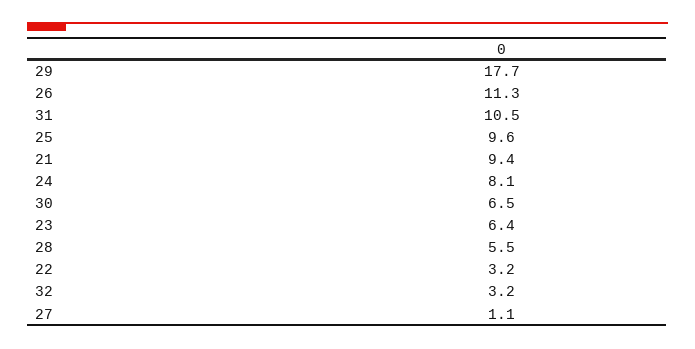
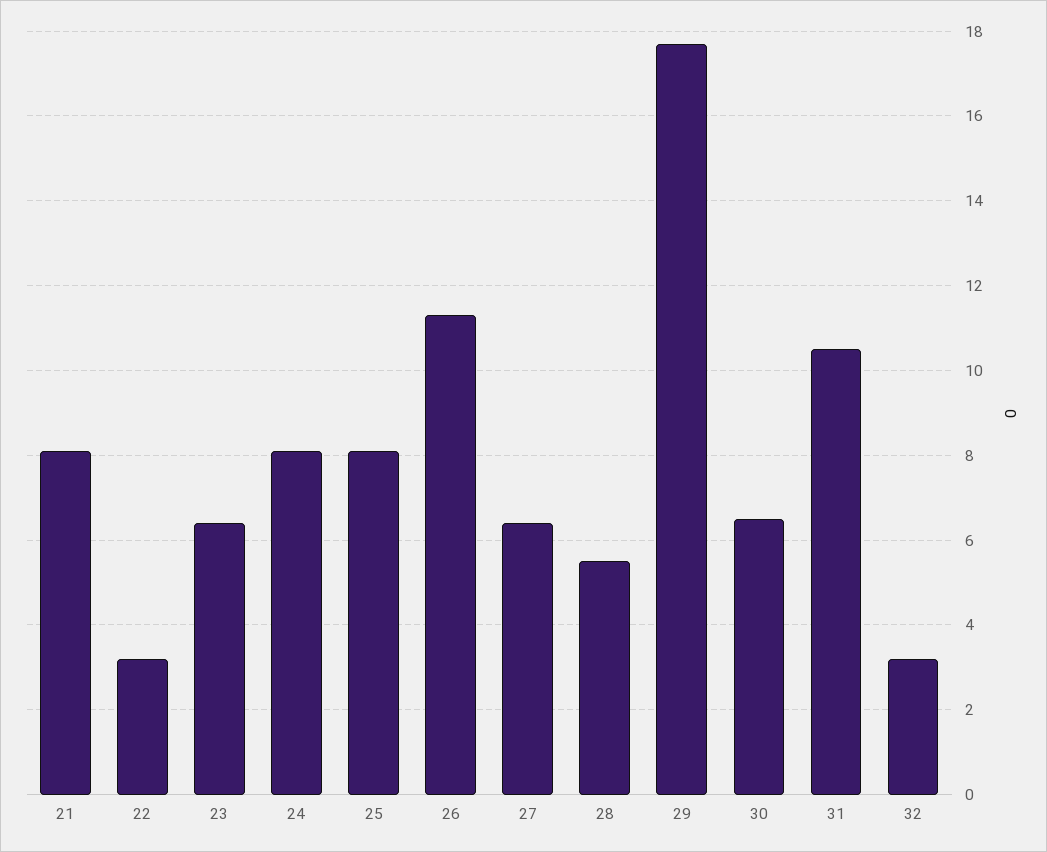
  {
    "29": 17.7,
    "26": 11.3,
    "31": 10.5,
-   "25": 9.6,
+   "25": 8,
-   "21": 9.4,
+   "21": 8,
    "24": 8.1,
    "30": 6.5,
    "23": 6.4,
    "28": 5.5,
    "22": 3.2,
    "32": 3.2,
-   "27": 1.1
+   "27": 6.5
  }

